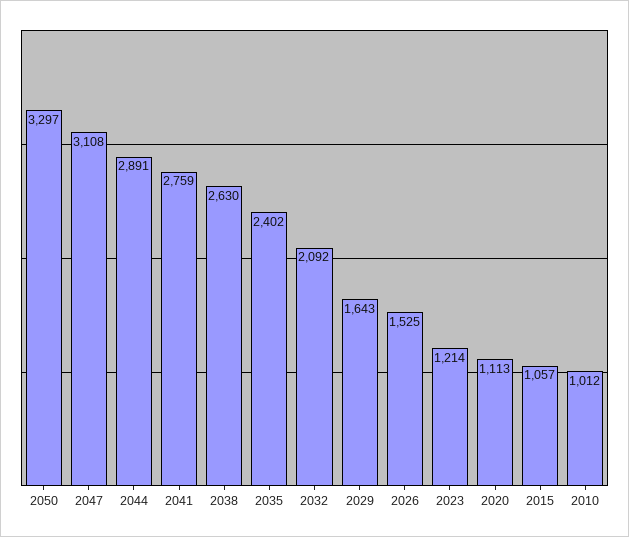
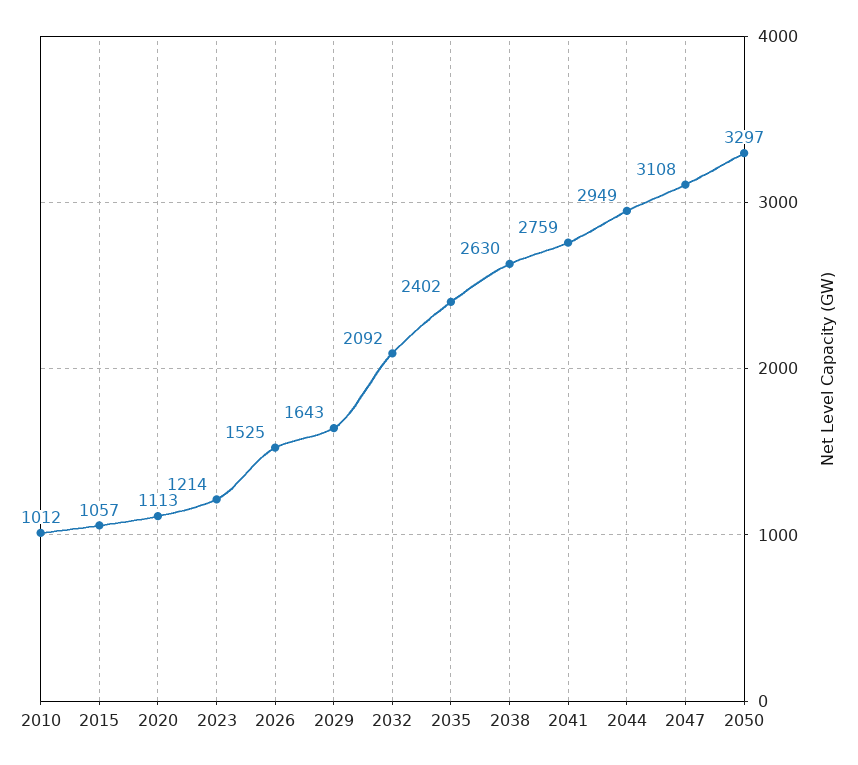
  {
    "2050": 3297,
    "2047": 3108,
-   "2044": 2891,
+   "2044": 2949,
    "2041": 2759,
    "2038": 2630,
    "2035": 2402,
    "2032": 2092,
    "2029": 1643,
    "2026": 1525,
    "2023": 1214,
    "2020": 1113,
    "2015": 1057,
    "2010": 1012
  }

